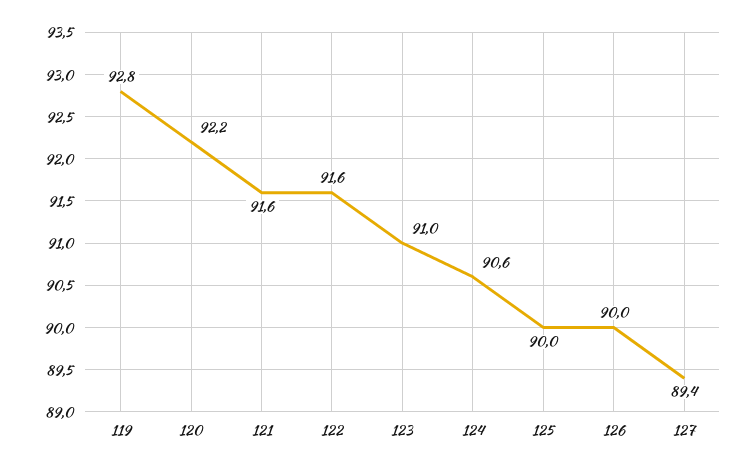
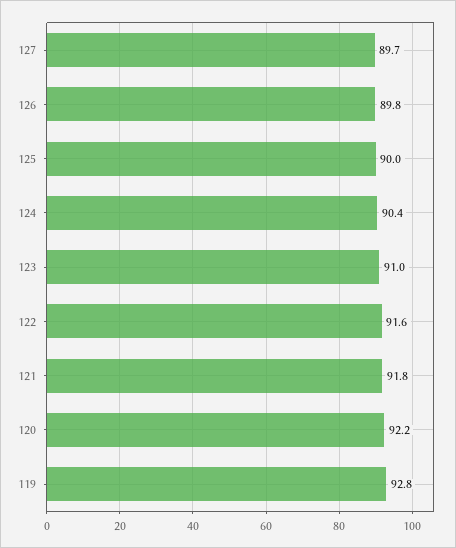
  {
    "119": 92.8,
    "120": 92.2,
-   "121": 91.6,
+   "121": 91.8,
    "122": 91.6,
    "123": 91,
-   "124": 90.6,
+   "124": 90.4,
    "125": 90,
-   "126": 90,
+   "126": 89.8,
-   "127": 89.4
+   "127": 89.7
  }

